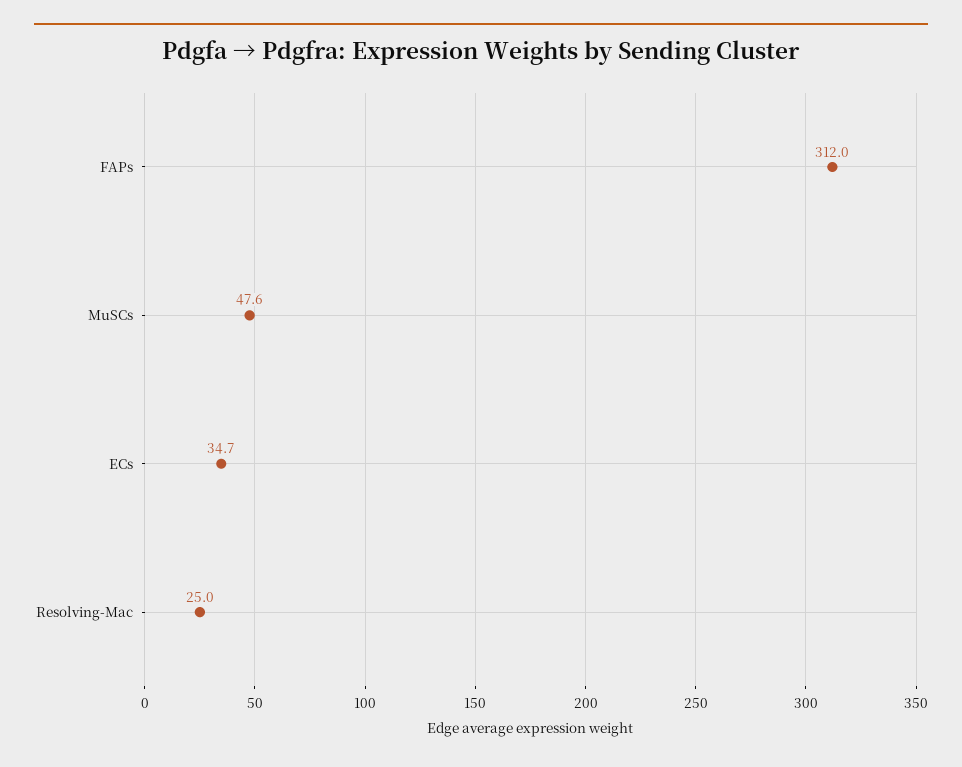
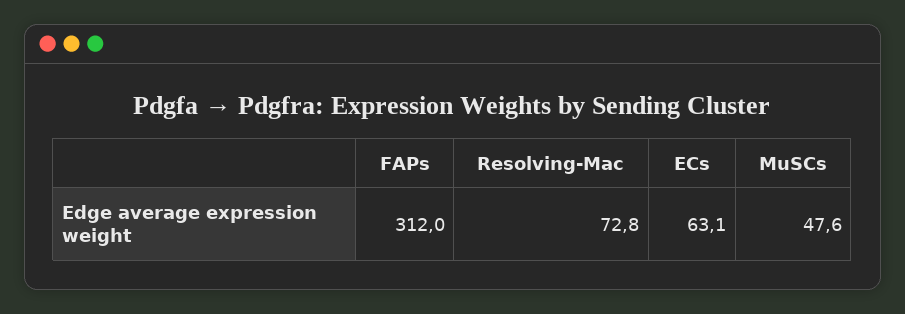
  {
    "FAPs": 312,
    "MuSCs": 47.6,
-   "ECs": 34.7,
+   "ECs": 63.1,
-   "Resolving-Mac": 25
+   "Resolving-Mac": 72.8
  }

